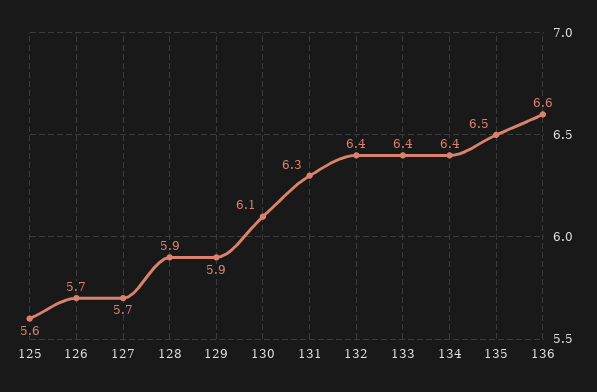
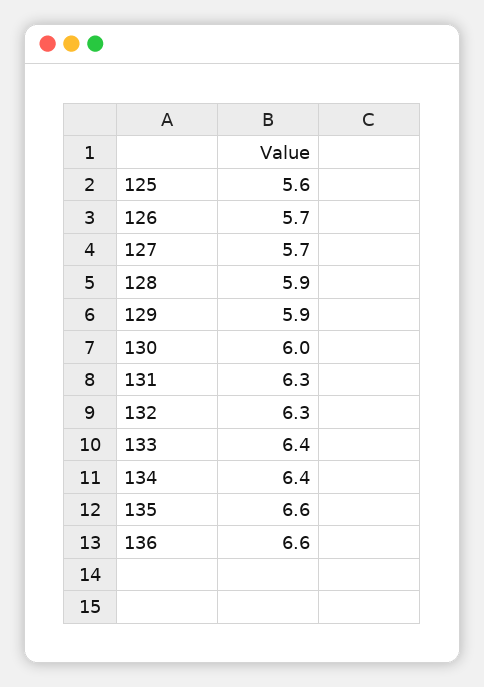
  {
    "125": 5.6,
    "126": 5.7,
    "127": 5.7,
    "128": 5.9,
    "129": 5.9,
-   "130": 6.1,
+   "130": 6,
    "131": 6.3,
-   "132": 6.4,
+   "132": 6.3,
    "133": 6.4,
    "134": 6.4,
-   "135": 6.5,
+   "135": 6.6,
    "136": 6.6
  }

